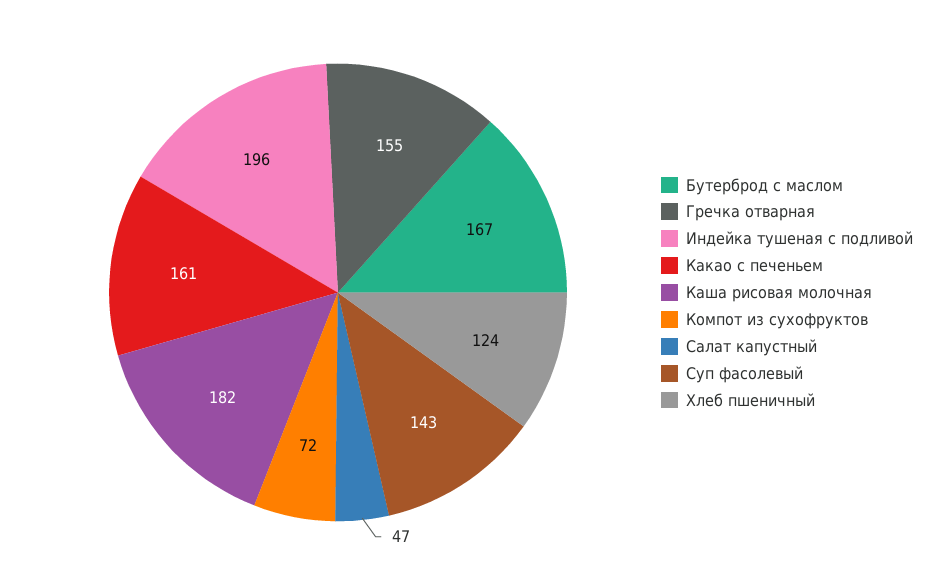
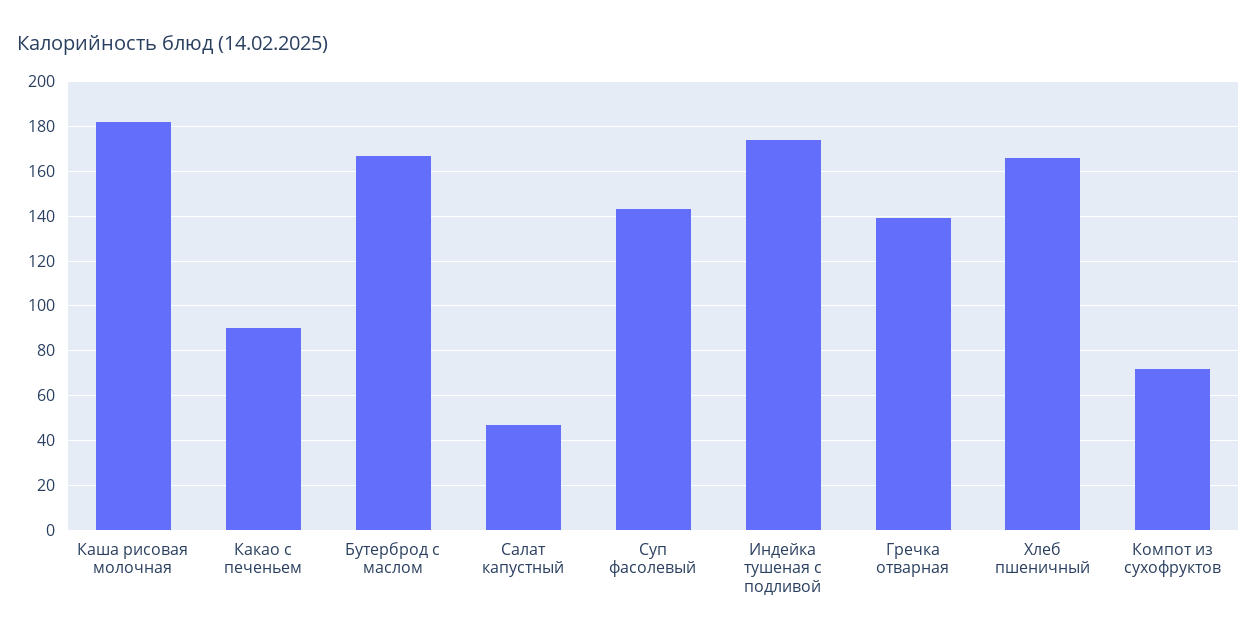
  {
    "Бутерброд с маслом": 167,
-   "Гречка отварная": 155,
+   "Гречка отварная": 140,
-   "Индейка тушеная с подливой": 196,
+   "Индейка тушеная с подливой": 175,
-   "Какао с печеньем": 161,
+   "Какао с печеньем": 90,
    "Каша рисовая молочная": 182,
    "Компот из сухофруктов": 72,
    "Салат капустный": 47,
    "Суп фасолевый": 143,
-   "Хлеб пшеничный": 124
+   "Хлеб пшеничный": 165
  }

